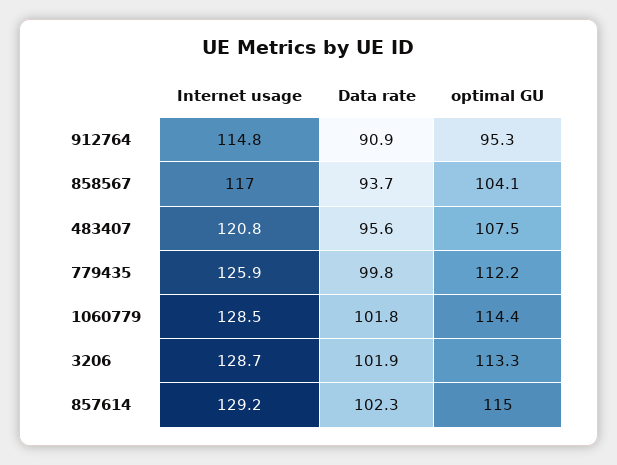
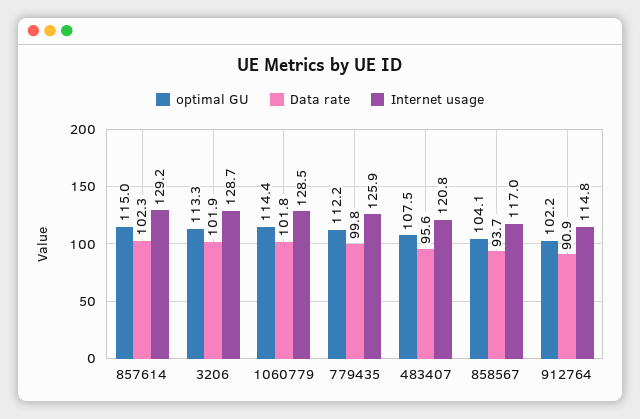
  {
    "Internet usage": {
      "912764": 114.8,
      "858567": 117,
      "483407": 120.8,
      "779435": 125.9,
      "1060779": 128.5,
      "3206": 128.7,
      "857614": 129.2
    },
    "Data rate": {
      "912764": 90.9,
      "858567": 93.7,
      "483407": 95.6,
      "779435": 99.8,
      "1060779": 101.8,
      "3206": 101.9,
      "857614": 102.3
    },
    "optimal GU": {
-     "912764": 95.3,
+     "912764": 102.2,
      "858567": 104.1,
      "483407": 107.5,
      "779435": 112.2,
      "1060779": 114.4,
      "3206": 113.3,
      "857614": 115
    }
  }

